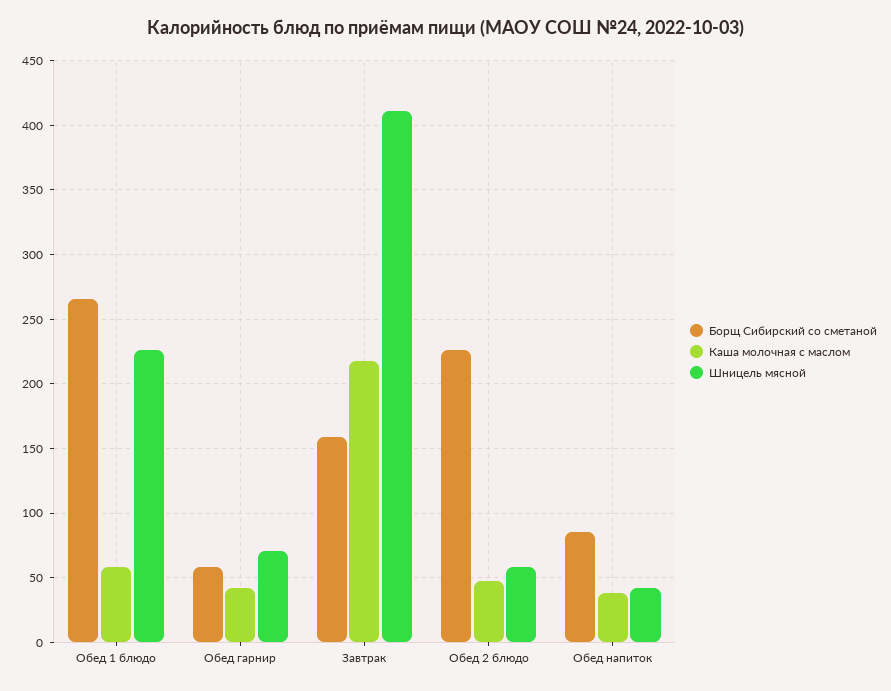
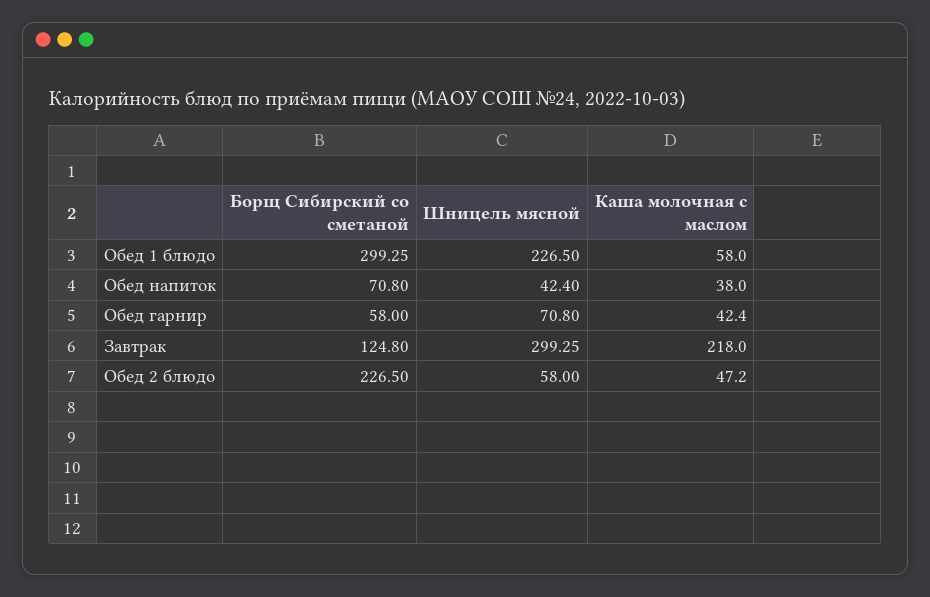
  {
    "Борщ Сибирский со сметаной": {
-     "Обед 1 блюдо": 265,
+     "Обед 1 блюдо": 299.25,
      "Обед гарнир": 58,
-     "Завтрак": 160,
+     "Завтрак": 124.8,
      "Обед 2 блюдо": 226.5,
-     "Обед напиток": 85
+     "Обед напиток": 70.8
    },
    "Каша молочная с маслом": {
      "Обед 1 блюдо": 58,
      "Обед гарнир": 42.4,
      "Завтрак": 218,
      "Обед 2 блюдо": 47.2,
      "Обед напиток": 38
    },
    "Шницель мясной": {
      "Обед 1 блюдо": 226.5,
      "Обед гарнир": 70.8,
-     "Завтрак": 410,
+     "Завтрак": 299.25,
      "Обед 2 блюдо": 58,
      "Обед напиток": 42.4
    }
  }

